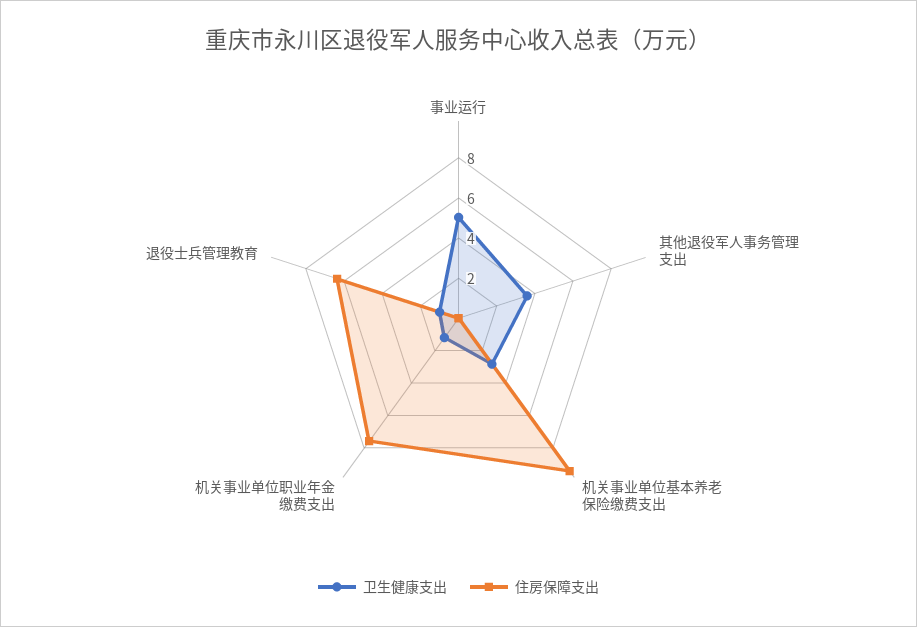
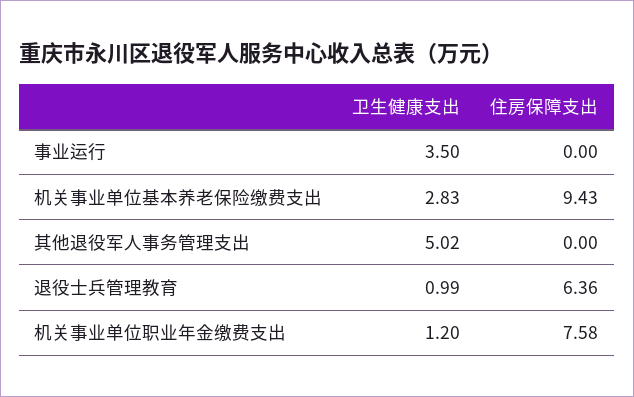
  {
    "卫生健康支出": {
-     "事业运行": 5,
+     "事业运行": 3.5,
-     "其他退役军人事务管理支出": 3.5,
+     "其他退役军人事务管理支出": 5.02,
      "机关事业单位基本养老保险缴费支出": 2.83,
      "机关事业单位职业年金缴费支出": 1.2,
      "退役士兵管理教育": 0.99
    },
    "住房保障支出": {
      "事业运行": 0,
      "其他退役军人事务管理支出": 0,
      "机关事业单位基本养老保险缴费支出": 9.43,
      "机关事业单位职业年金缴费支出": 7.58,
      "退役士兵管理教育": 6.36
    }
  }

